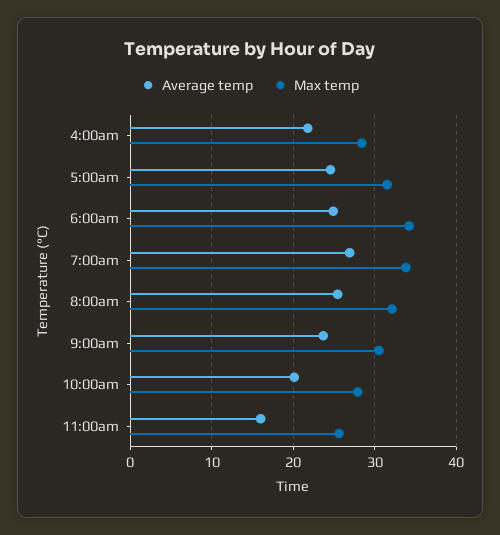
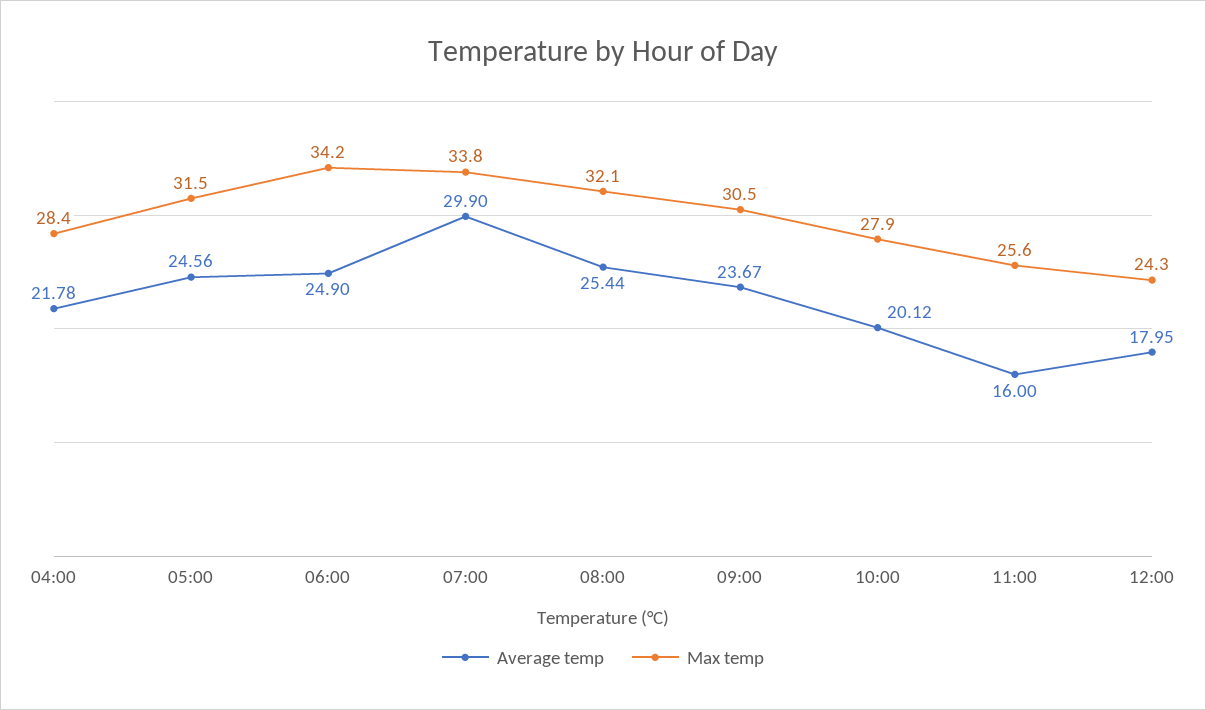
  {
    "Average temp": {
      "4:00am": 21.78,
      "5:00am": 24.56,
      "6:00am": 24.9,
-     "7:00am": 27,
+     "7:00am": 29.9,
      "8:00am": 25.44,
      "9:00am": 23.67,
      "10:00am": 20.12,
-     "11:00am": 16
+     "11:00am": 16,
+     "12:00": 17.95
    },
    "Max temp": {
      "4:00am": 28.4,
      "5:00am": 31.5,
      "6:00am": 34.2,
      "7:00am": 33.8,
      "8:00am": 32.1,
      "9:00am": 30.5,
      "10:00am": 27.9,
-     "11:00am": 25.6
+     "11:00am": 25.6,
+     "12:00": 24.3
    }
  }

